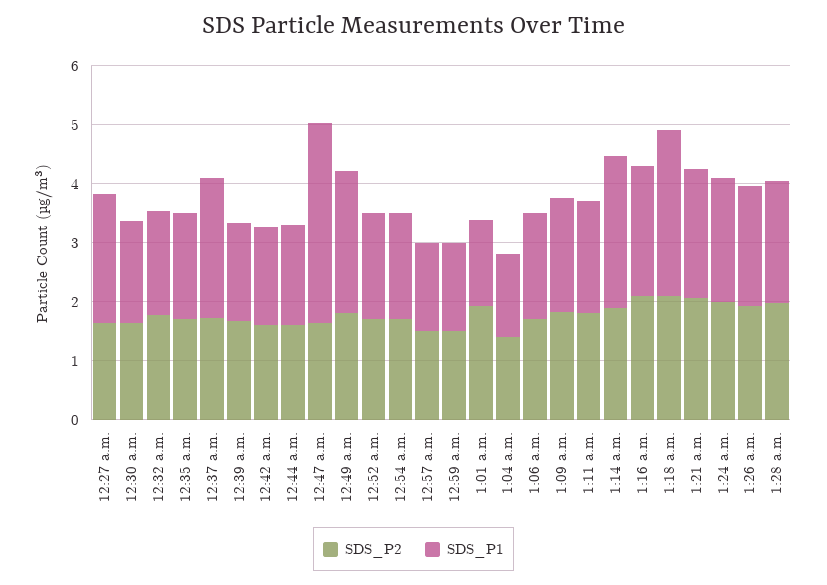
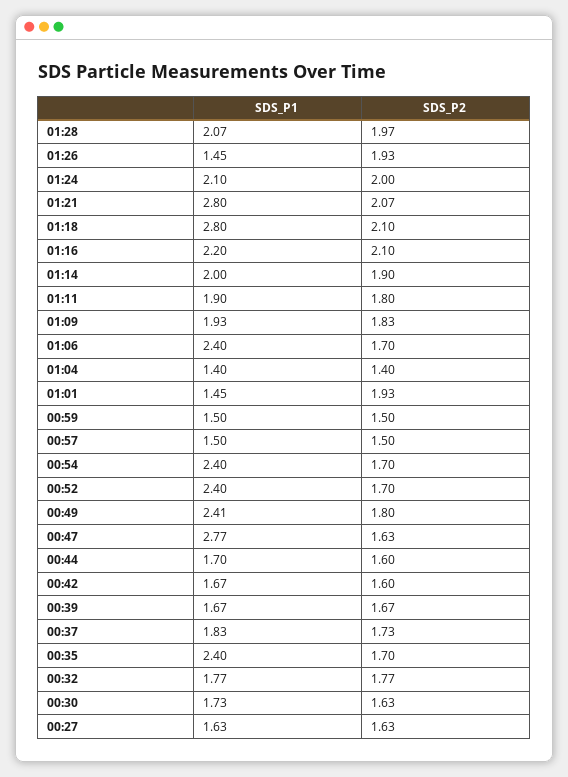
  {
    "SDS_P2": {
      "12:27 a.m.": 1.63,
      "12:30 a.m.": 1.63,
      "12:32 a.m.": 1.77,
      "12:35 a.m.": 1.7,
      "12:37 a.m.": 1.73,
      "12:39 a.m.": 1.67,
      "12:42 a.m.": 1.6,
      "12:44 a.m.": 1.6,
      "12:47 a.m.": 1.63,
      "12:49 a.m.": 1.8,
      "12:52 a.m.": 1.7,
      "12:54 a.m.": 1.7,
      "12:57 a.m.": 1.5,
      "12:59 a.m.": 1.5,
      "1:01 a.m.": 1.93,
      "1:04 a.m.": 1.4,
      "1:06 a.m.": 1.7,
      "1:09 a.m.": 1.83,
      "1:11 a.m.": 1.8,
      "1:14 a.m.": 1.9,
      "1:16 a.m.": 2.1,
      "1:18 a.m.": 2.1,
      "1:21 a.m.": 2.07,
      "1:24 a.m.": 2,
      "1:26 a.m.": 1.93,
      "1:28 a.m.": 1.97
    },
    "SDS_P1": {
-     "12:27 a.m.": 2.2,
+     "12:27 a.m.": 1.63,
      "12:30 a.m.": 1.73,
      "12:32 a.m.": 1.77,
-     "12:35 a.m.": 1.8,
+     "12:35 a.m.": 2.4,
-     "12:37 a.m.": 2.4,
+     "12:37 a.m.": 1.83,
      "12:39 a.m.": 1.67,
      "12:42 a.m.": 1.67,
      "12:44 a.m.": 1.7,
-     "12:47 a.m.": 3.4,
+     "12:47 a.m.": 2.77,
      "12:49 a.m.": 2.41,
-     "12:52 a.m.": 1.8,
+     "12:52 a.m.": 2.4,
-     "12:54 a.m.": 1.8,
+     "12:54 a.m.": 2.4,
      "12:57 a.m.": 1.5,
      "12:59 a.m.": 1.5,
      "1:01 a.m.": 1.45,
      "1:04 a.m.": 1.4,
-     "1:06 a.m.": 1.8,
+     "1:06 a.m.": 2.4,
      "1:09 a.m.": 1.93,
      "1:11 a.m.": 1.9,
-     "1:14 a.m.": 2.6,
+     "1:14 a.m.": 2,
      "1:16 a.m.": 2.2,
      "1:18 a.m.": 2.8,
-     "1:21 a.m.": 2.2,
+     "1:21 a.m.": 2.8,
      "1:24 a.m.": 2.1,
-     "1:26 a.m.": 2,
+     "1:26 a.m.": 1.45,
      "1:28 a.m.": 2.07
    }
  }

